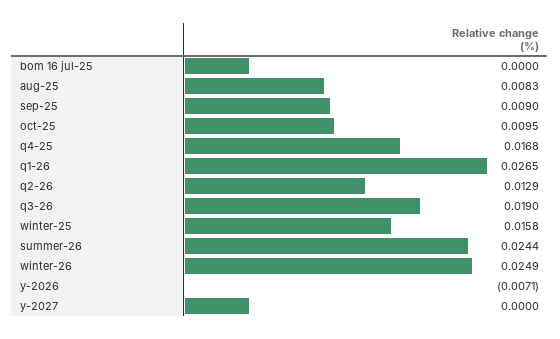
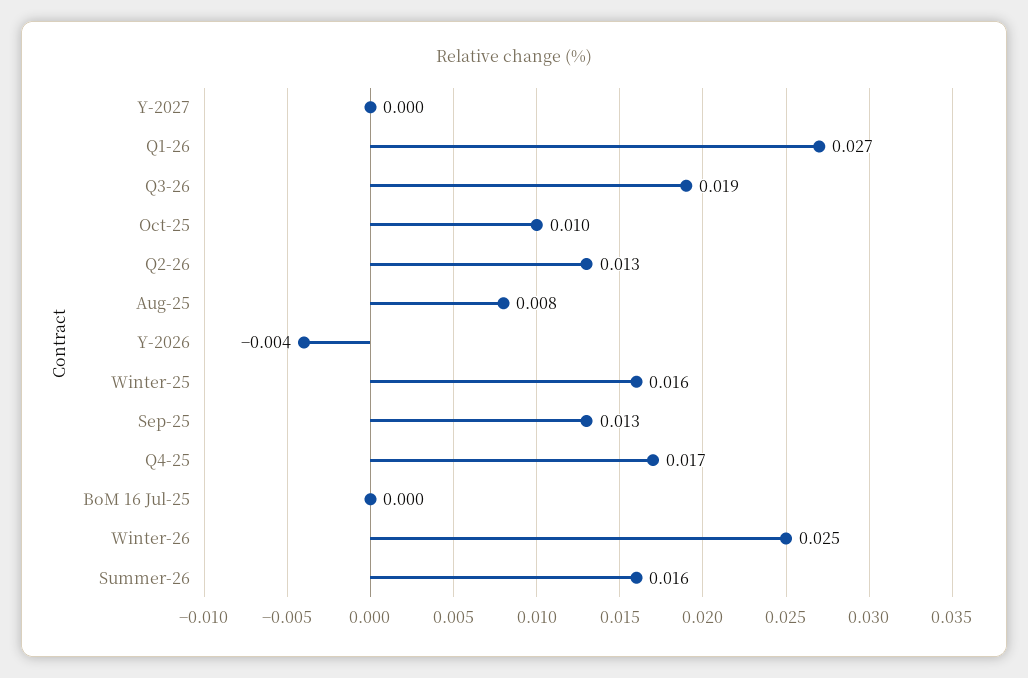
  {
    "bom 16 jul-25": 0,
    "aug-25": 0.0083,
-   "sep-25": 0.009,
+   "sep-25": 0.013,
    "oct-25": 0.0095,
    "q4-25": 0.0168,
    "q1-26": 0.0265,
    "q2-26": 0.0129,
    "q3-26": 0.019,
    "winter-25": 0.0158,
-   "summer-26": 0.0244,
+   "summer-26": 0.016,
    "winter-26": 0.0249,
-   "y-2026": -0.0071,
+   "y-2026": -0.004,
    "y-2027": 0
  }

